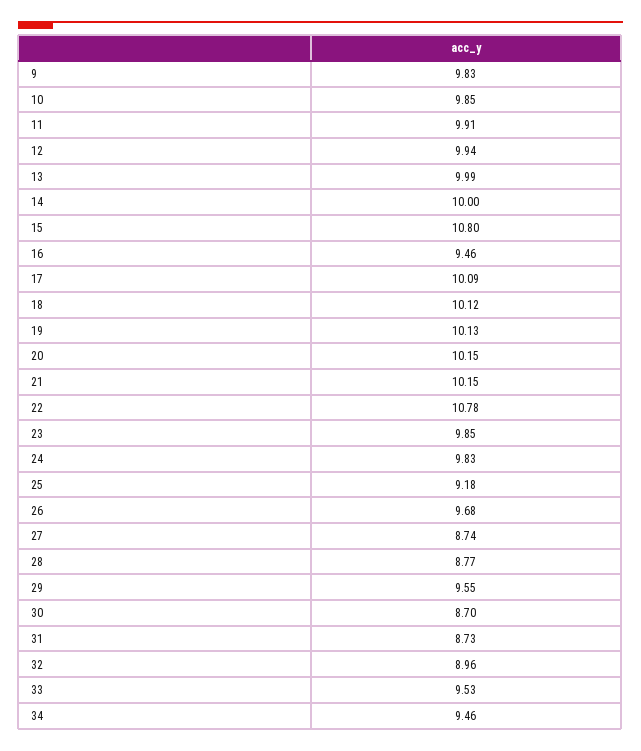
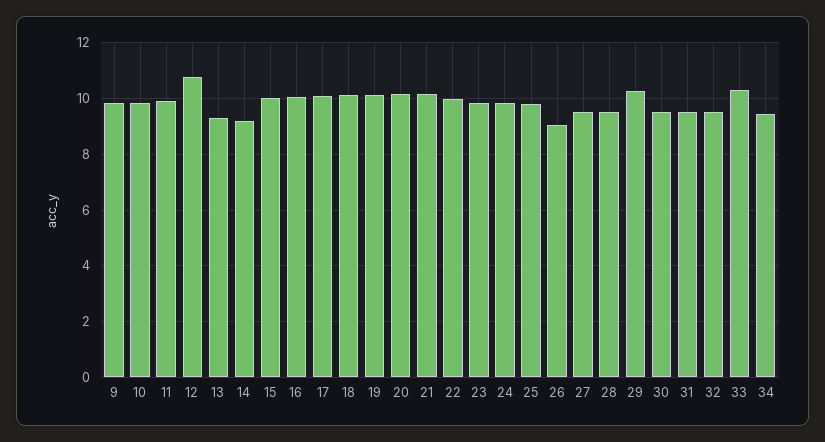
  {
    "9": 9.83,
    "10": 9.85,
    "11": 9.91,
-   "12": 9.94,
+   "12": 10.75,
-   "13": 9.99,
+   "13": 9.25,
-   "14": 10,
+   "14": 9.25,
-   "15": 10.8,
+   "15": 10,
-   "16": 9.46,
+   "16": 10,
    "17": 10.09,
    "18": 10.12,
    "19": 10.13,
    "20": 10.15,
    "21": 10.15,
-   "22": 10.78,
+   "22": 10,
    "23": 9.85,
    "24": 9.83,
-   "25": 9.18,
+   "25": 9.75,
-   "26": 9.68,
+   "26": 9,
-   "27": 8.74,
+   "27": 9.5,
-   "28": 8.77,
+   "28": 9.5,
-   "29": 9.55,
+   "29": 10.25,
-   "30": 8.7,
+   "30": 9.5,
-   "31": 8.73,
+   "31": 9.5,
-   "32": 8.96,
+   "32": 9.5,
-   "33": 9.53,
+   "33": 10.25,
    "34": 9.46
  }

